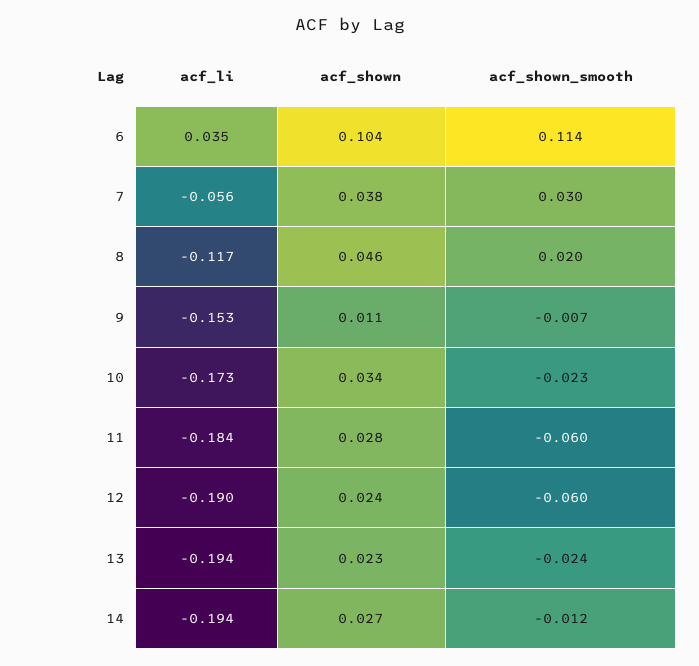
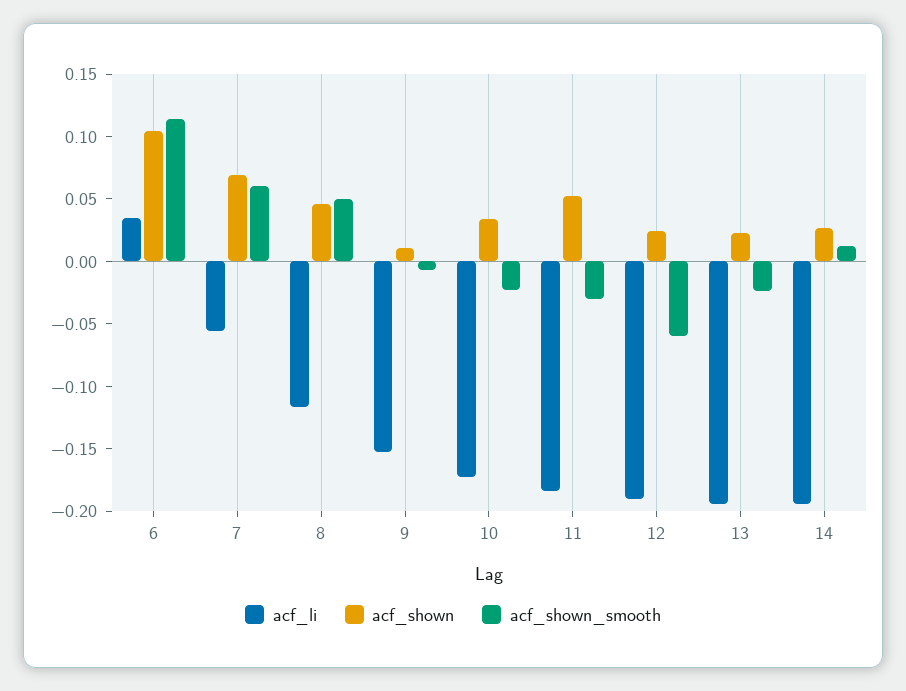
  {
    "acf_li": {
      "6": 0.035,
      "7": -0.056,
      "8": -0.117,
      "9": -0.153,
      "10": -0.173,
      "11": -0.184,
      "12": -0.19,
      "13": -0.194,
      "14": -0.194
    },
    "acf_shown": {
      "6": 0.104,
-     "7": 0.038,
+     "7": 0.07,
      "8": 0.046,
      "9": 0.011,
      "10": 0.034,
-     "11": 0.028,
+     "11": 0.05,
      "12": 0.024,
      "13": 0.023,
      "14": 0.027
    },
    "acf_shown_smooth": {
      "6": 0.114,
-     "7": 0.03,
+     "7": 0.06,
-     "8": 0.02,
+     "8": 0.05,
      "9": -0.007,
      "10": -0.023,
-     "11": -0.06,
+     "11": -0.03,
      "12": -0.06,
      "13": -0.024,
-     "14": -0.012
+     "14": 0.01
    }
  }

